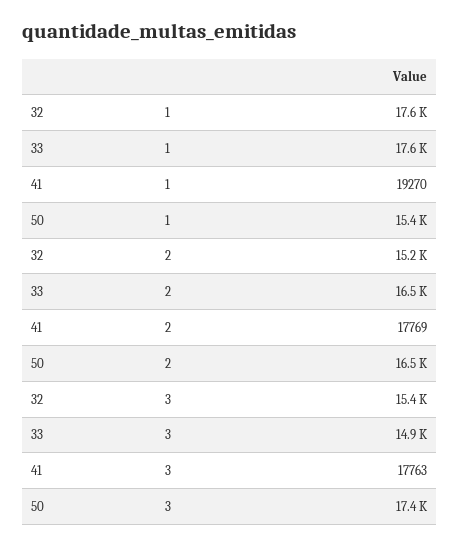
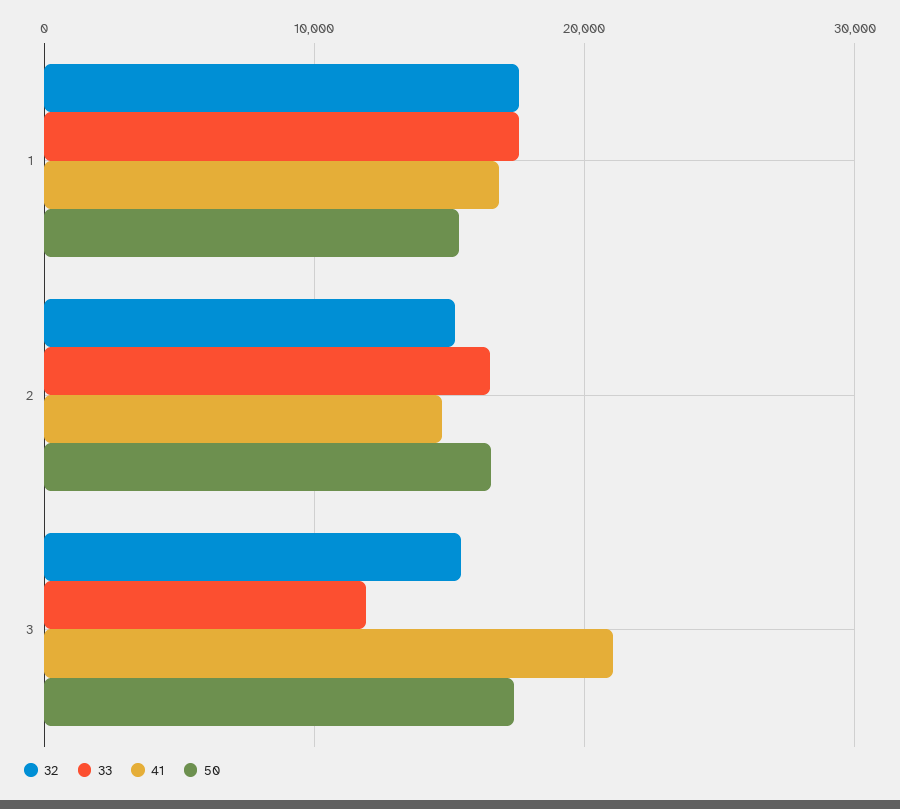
  {
    "32": {
      "1": 17600,
      "2": 15200,
      "3": 15400
    },
    "33": {
      "1": 17600,
      "2": 16500,
-     "3": 14900
+     "3": 12000
    },
    "41": {
-     "1": 19270,
+     "1": 17000,
-     "2": 17769,
+     "2": 15000,
-     "3": 17763
+     "3": 21000
    },
    "50": {
      "1": 15400,
      "2": 16500,
      "3": 17400
    }
  }

